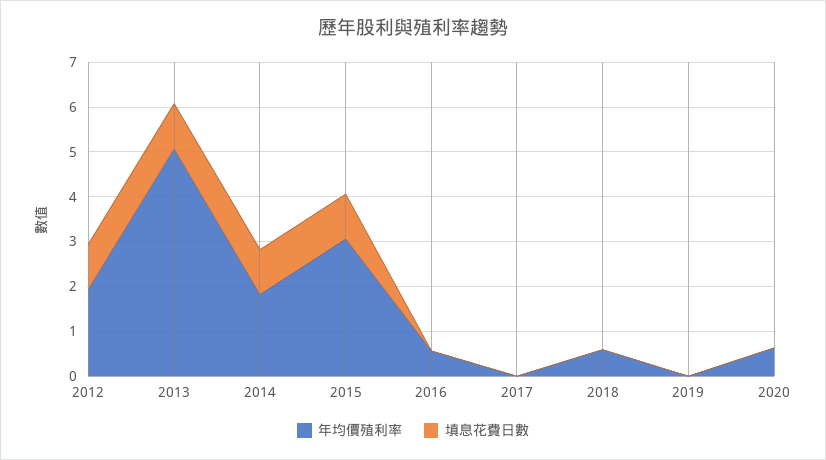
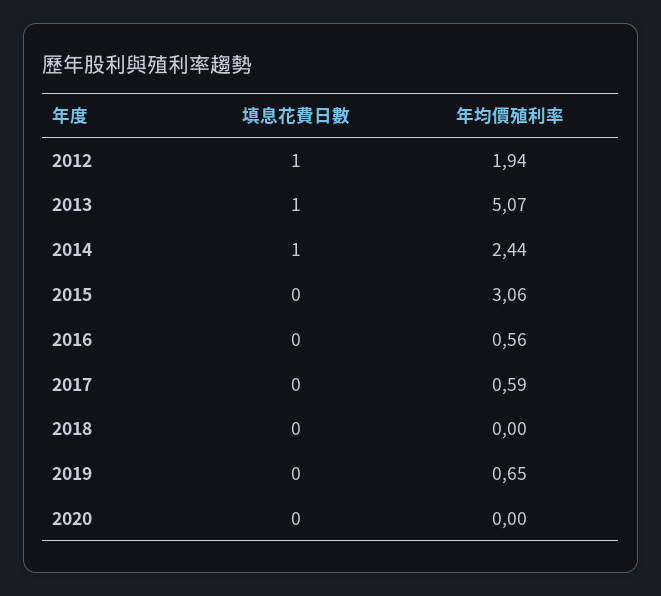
  {
    "年均價殖利率": {
      "2012": 1.94,
      "2013": 5.07,
-     "2014": 1.8,
+     "2014": 2.44,
      "2015": 3.06,
      "2016": 0.56,
-     "2017": 0,
+     "2017": 0.59,
-     "2018": 0.6,
+     "2018": 0,
-     "2019": 0,
+     "2019": 0.65,
-     "2020": 0.6
+     "2020": 0
    },
    "填息花費日數": {
      "2012": 1,
      "2013": 1,
      "2014": 1,
-     "2015": 1,
+     "2015": 0,
      "2016": 0,
      "2017": 0,
      "2018": 0,
      "2019": 0,
      "2020": 0
    }
  }

